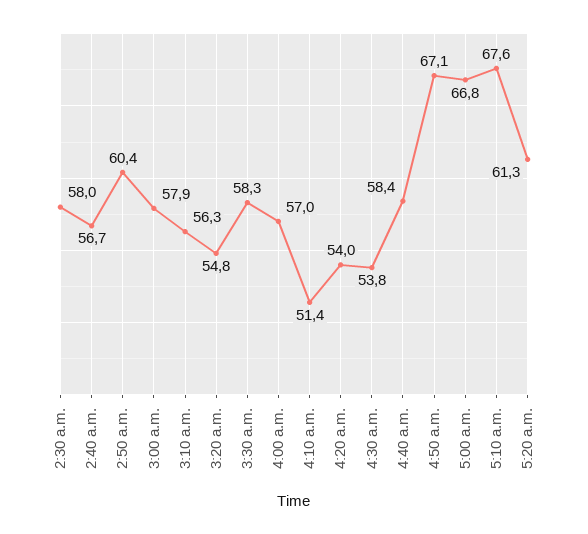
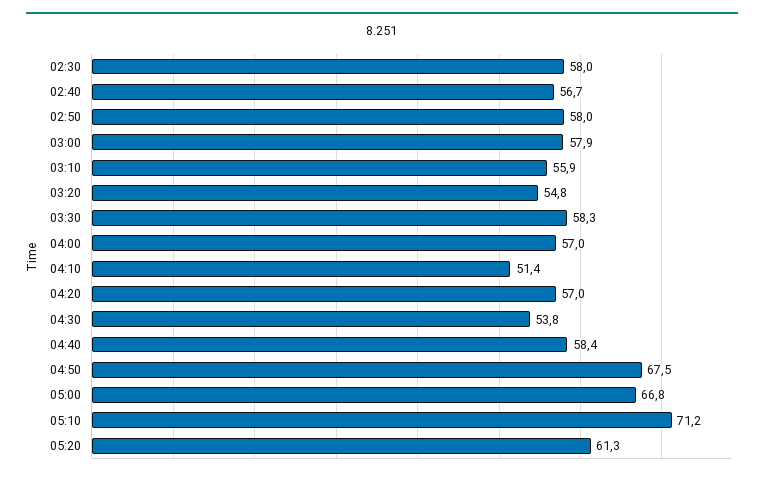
  {
    "2:30 a.m.": 58,
    "2:40 a.m.": 56.7,
-   "2:50 a.m.": 60.4,
+   "2:50 a.m.": 58,
    "3:00 a.m.": 57.9,
-   "3:10 a.m.": 56.3,
+   "3:10 a.m.": 55.9,
    "3:20 a.m.": 54.8,
    "3:30 a.m.": 58.3,
    "4:00 a.m.": 57,
    "4:10 a.m.": 51.4,
-   "4:20 a.m.": 54,
+   "4:20 a.m.": 57,
    "4:30 a.m.": 53.8,
    "4:40 a.m.": 58.4,
-   "4:50 a.m.": 67.1,
+   "4:50 a.m.": 67.5,
    "5:00 a.m.": 66.8,
-   "5:10 a.m.": 67.6,
+   "5:10 a.m.": 71.2,
    "5:20 a.m.": 61.3
  }

